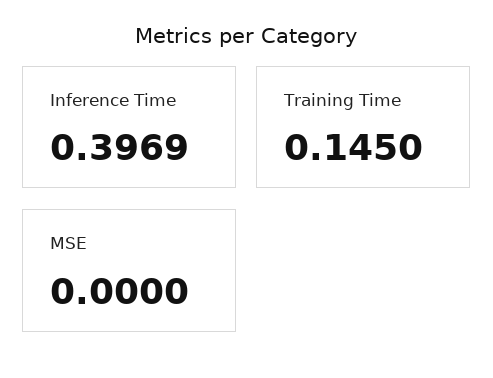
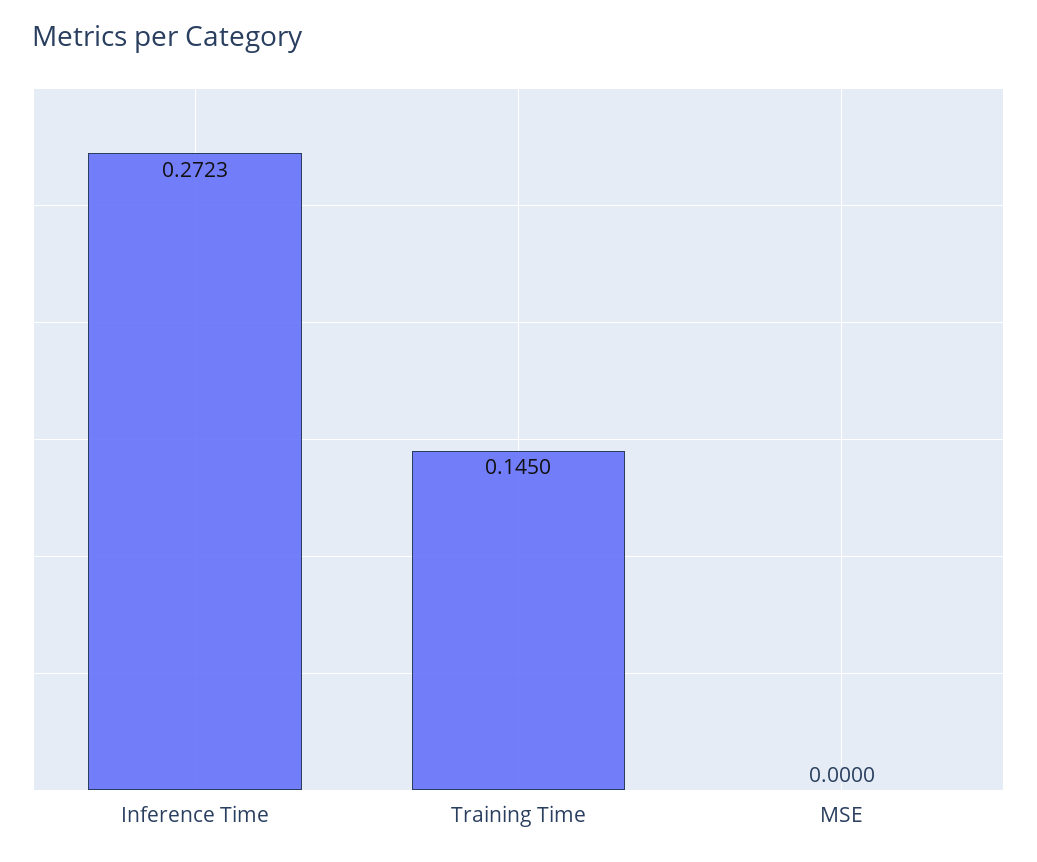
  {
-   "Inference Time": 0.3969,
+   "Inference Time": 0.2723,
    "Training Time": 0.145,
    "MSE": 0
  }

